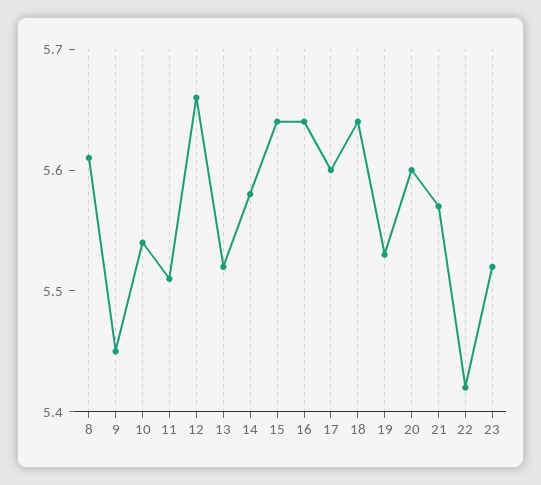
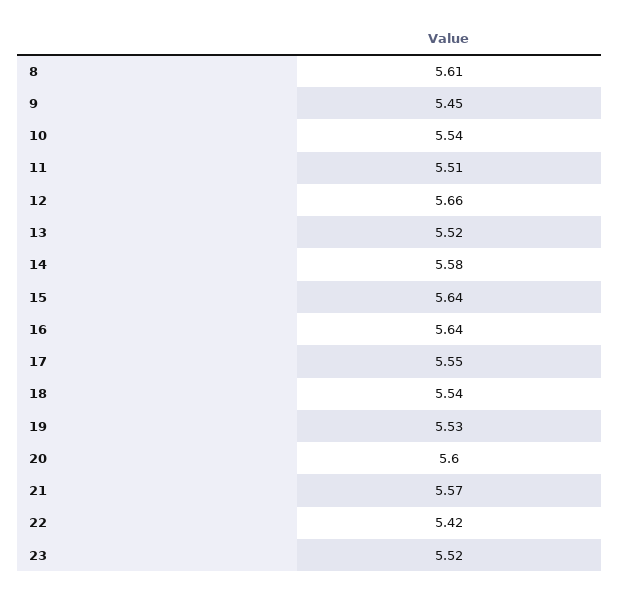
  {
    "8": 5.61,
    "9": 5.45,
    "10": 5.54,
    "11": 5.51,
    "12": 5.66,
    "13": 5.52,
    "14": 5.58,
    "15": 5.64,
    "16": 5.64,
-   "17": 5.6,
+   "17": 5.55,
-   "18": 5.64,
+   "18": 5.54,
    "19": 5.53,
    "20": 5.6,
    "21": 5.57,
    "22": 5.42,
    "23": 5.52
  }

